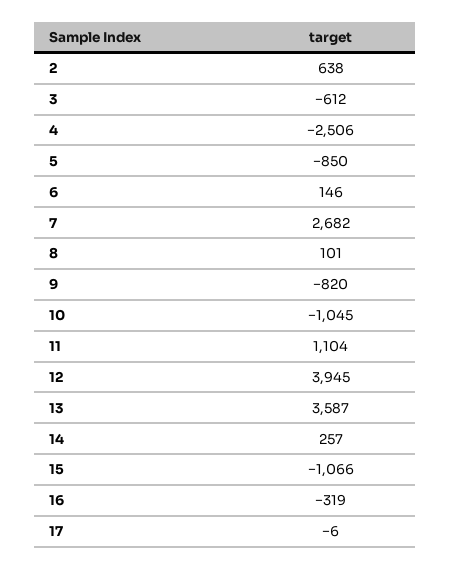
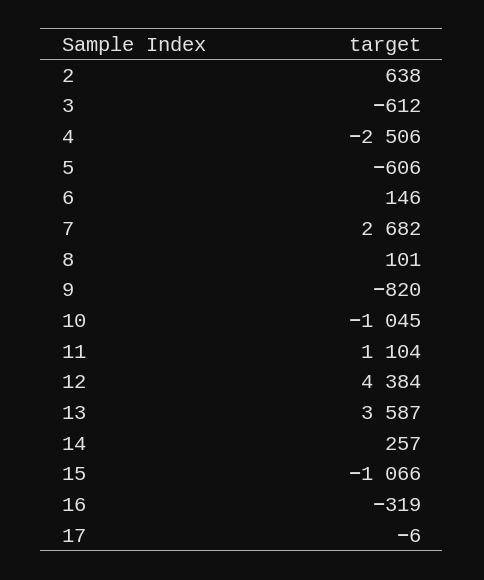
  {
    "2": 638,
    "3": -612,
    "4": -2506,
-   "5": -850,
+   "5": -606,
    "6": 146,
    "7": 2682,
    "8": 101,
    "9": -820,
    "10": -1045,
    "11": 1104,
-   "12": 3945,
+   "12": 4384,
    "13": 3587,
    "14": 257,
    "15": -1066,
    "16": -319,
    "17": -6
  }

